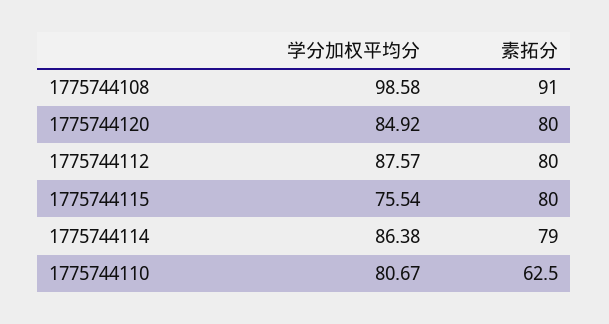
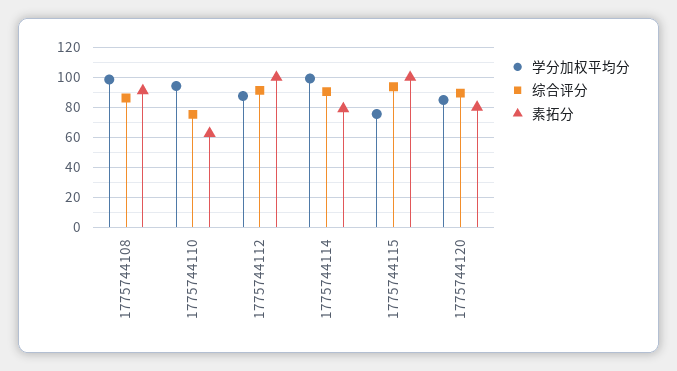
  {
    "学分加权平均分": {
      "1775744108": 98.58,
      "1775744120": 84.92,
      "1775744112": 87.57,
      "1775744115": 75.54,
-     "1775744114": 86.38,
+     "1775744114": 100,
-     "1775744110": 80.67
+     "1775744110": 95
    },
    "素拓分": {
      "1775744108": 91,
      "1775744120": 80,
-     "1775744112": 80,
+     "1775744112": 100,
-     "1775744115": 80,
+     "1775744115": 100,
      "1775744114": 79,
      "1775744110": 62.5
-   }
+   },
+   "综合评分": {
+     "1775744108": 85,
+     "1775744110": 75,
+     "1775744112": 90,
+     "1775744114": 90,
+     "1775744115": 95,
+     "1775744120": 90
+   }
  }

